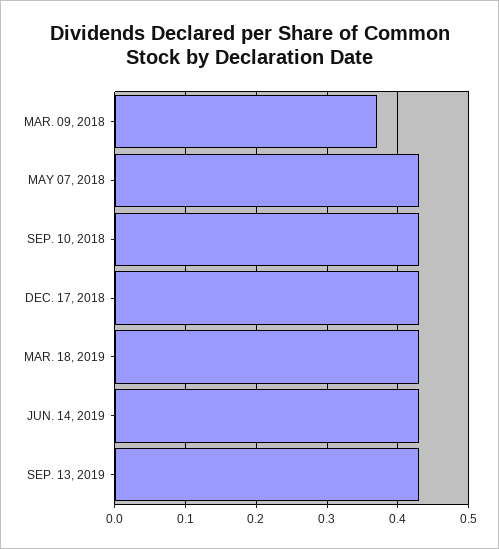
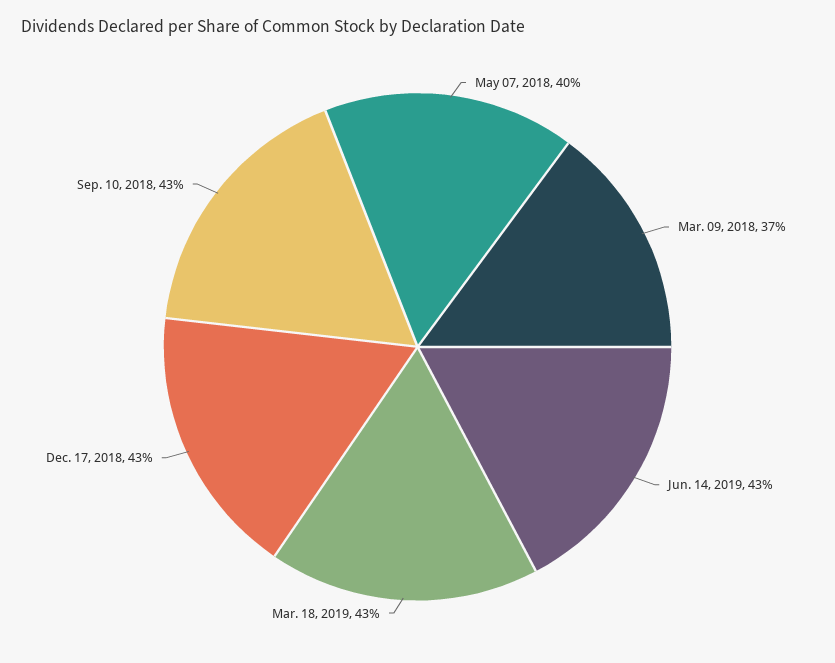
  {
    "MAR. 09, 2018": 0.37,
-   "MAY 07, 2018": 0.43,
+   "MAY 07, 2018": 0.4,
    "SEP. 10, 2018": 0.43,
    "DEC. 17, 2018": 0.43,
    "MAR. 18, 2019": 0.43,
-   "JUN. 14, 2019": 0.43,
+   "JUN. 14, 2019": 0.43
-   "SEP. 13, 2019": 0.43
  }

